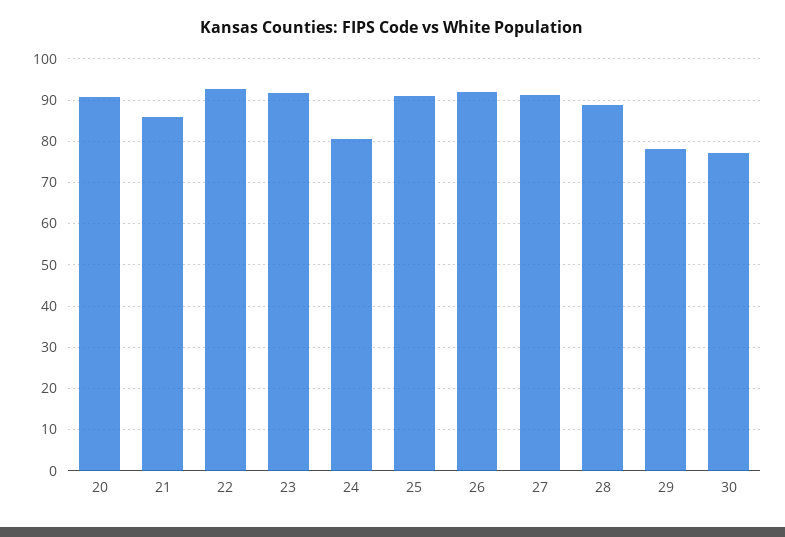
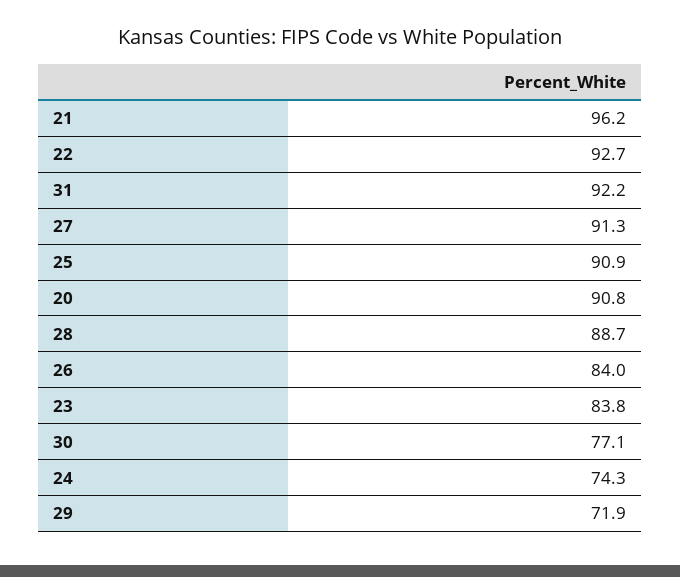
  {
    "20": 90.8,
-   "21": 86,
+   "21": 96.2,
    "22": 92.7,
-   "23": 92,
+   "23": 83.8,
-   "24": 80,
+   "24": 74.3,
    "25": 90.9,
-   "26": 92,
+   "26": 84,
    "27": 91.3,
    "28": 88.7,
-   "29": 78,
+   "29": 71.9,
-   "30": 77.1
+   "30": 77.1,
+   "31": 92.2
  }

